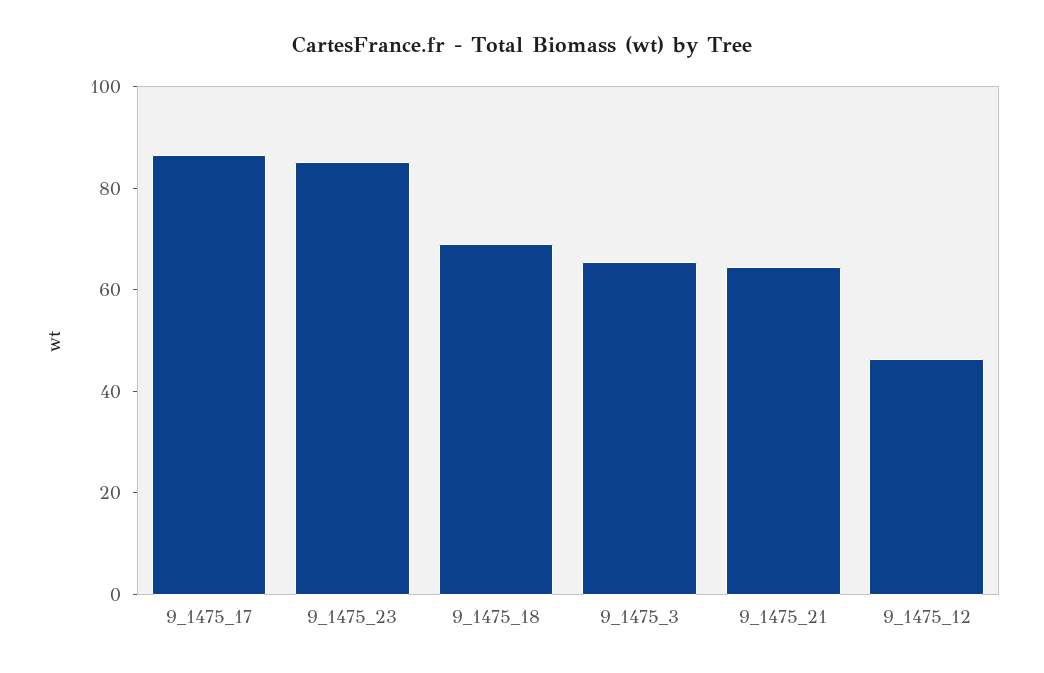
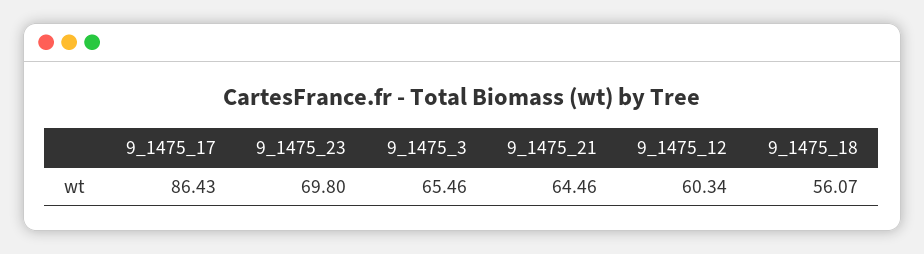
  {
    "9_1475_17": 86.43,
-   "9_1475_23": 85,
+   "9_1475_23": 69.8,
-   "9_1475_18": 70,
+   "9_1475_18": 56.07,
    "9_1475_3": 65.46,
    "9_1475_21": 64.46,
-   "9_1475_12": 45
+   "9_1475_12": 60.34
  }

